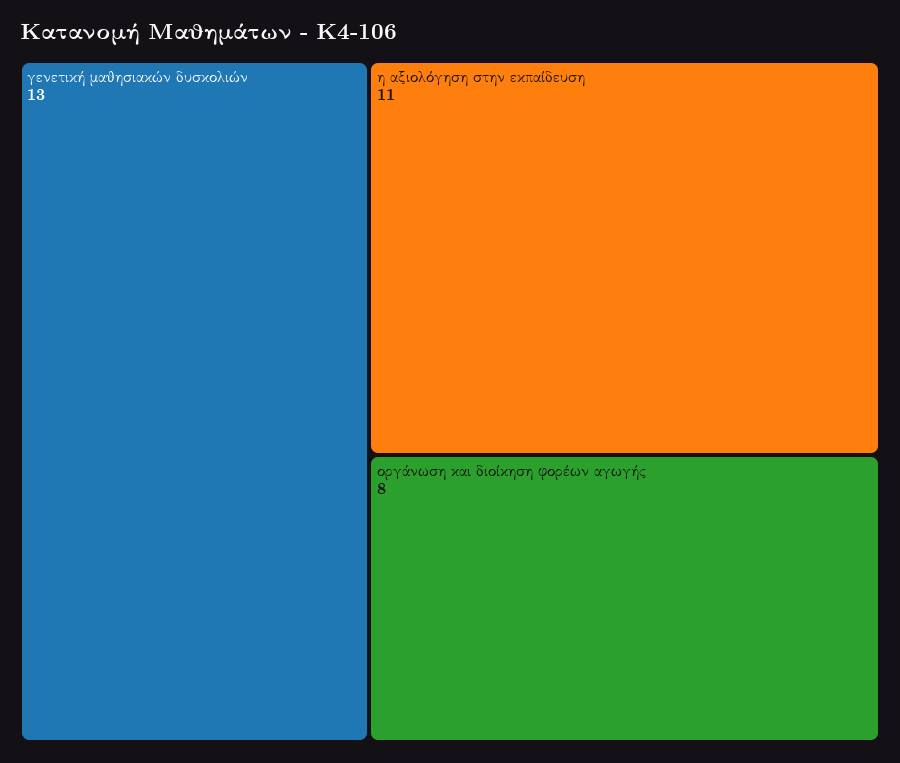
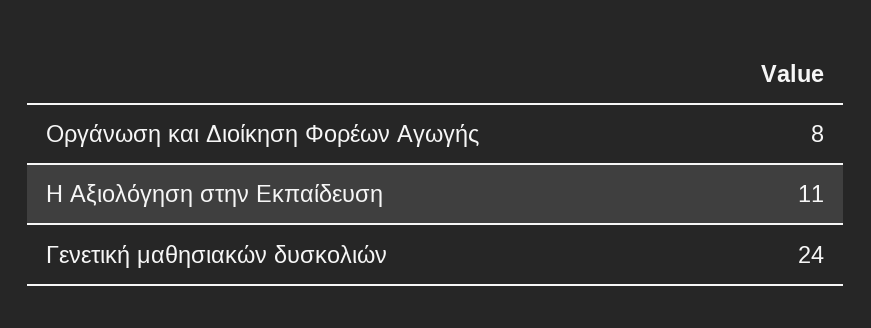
  {
-   "γενετική μαθησιακών δυσκολιών": 13,
+   "γενετική μαθησιακών δυσκολιών": 24,
    "η αξιολόγηση στην εκπαίδευση": 11,
    "οργάνωση και διοίκηση φορέων αγωγής": 8
  }

